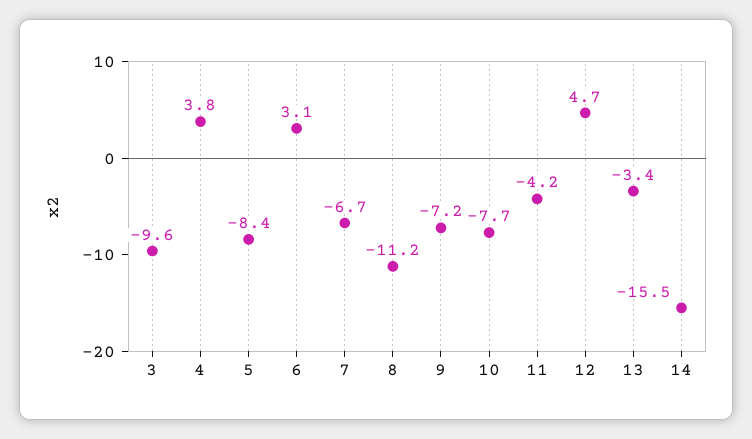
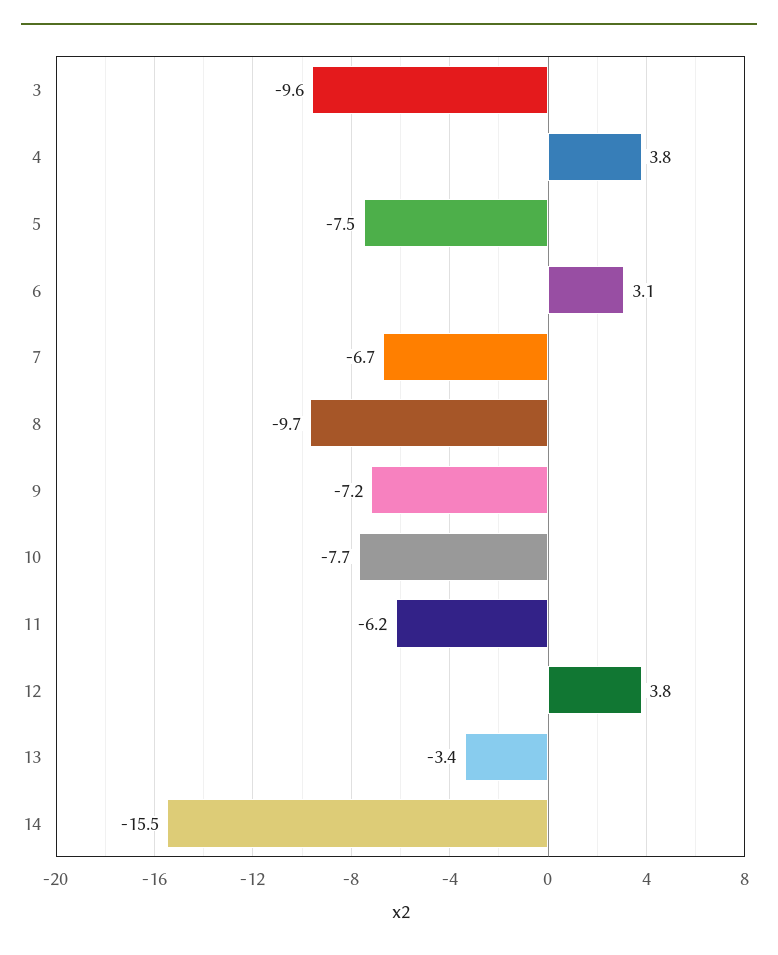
  {
    "3": -9.6,
    "4": 3.8,
-   "5": -8.4,
+   "5": -7.5,
    "6": 3.1,
    "7": -6.7,
-   "8": -11.2,
+   "8": -9.7,
    "9": -7.2,
    "10": -7.7,
-   "11": -4.2,
+   "11": -6.2,
-   "12": 4.7,
+   "12": 3.8,
    "13": -3.4,
    "14": -15.5
  }

